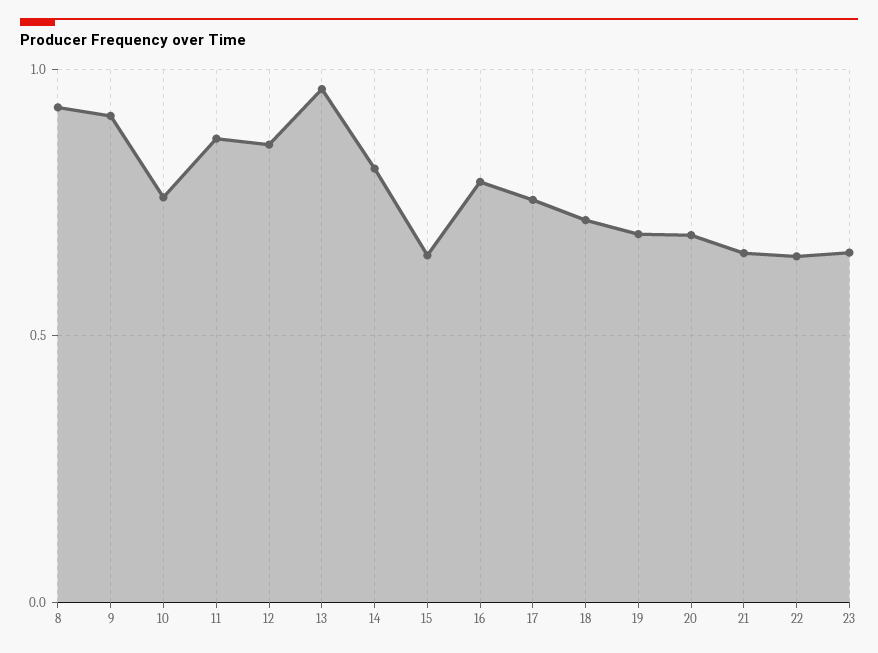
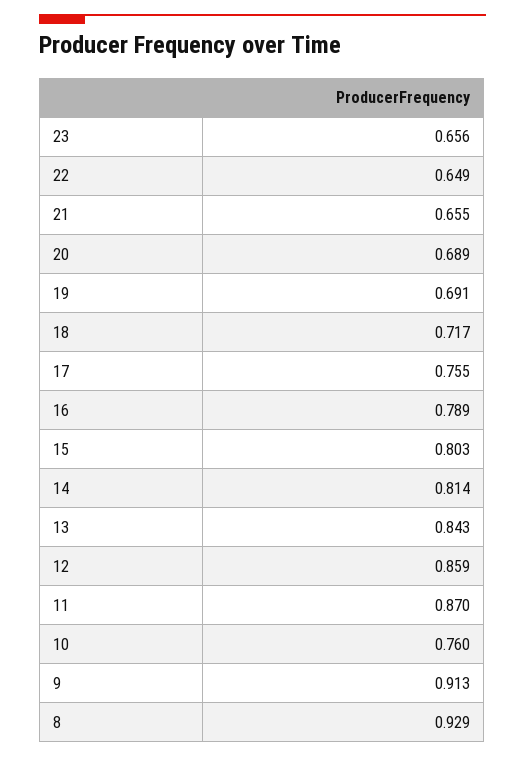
  {
    "8": 0.929,
    "9": 0.913,
    "10": 0.76,
    "11": 0.87,
    "12": 0.859,
-   "13": 0.95,
+   "13": 0.843,
    "14": 0.814,
-   "15": 0.65,
+   "15": 0.803,
    "16": 0.789,
    "17": 0.755,
    "18": 0.717,
    "19": 0.691,
    "20": 0.689,
    "21": 0.655,
    "22": 0.649,
    "23": 0.656
  }

